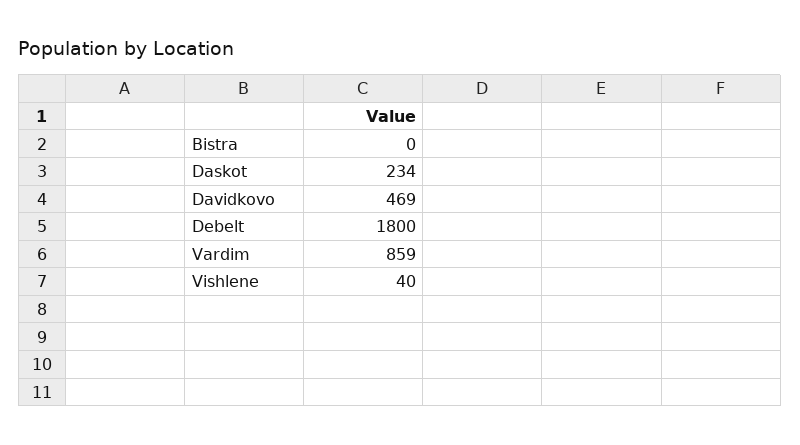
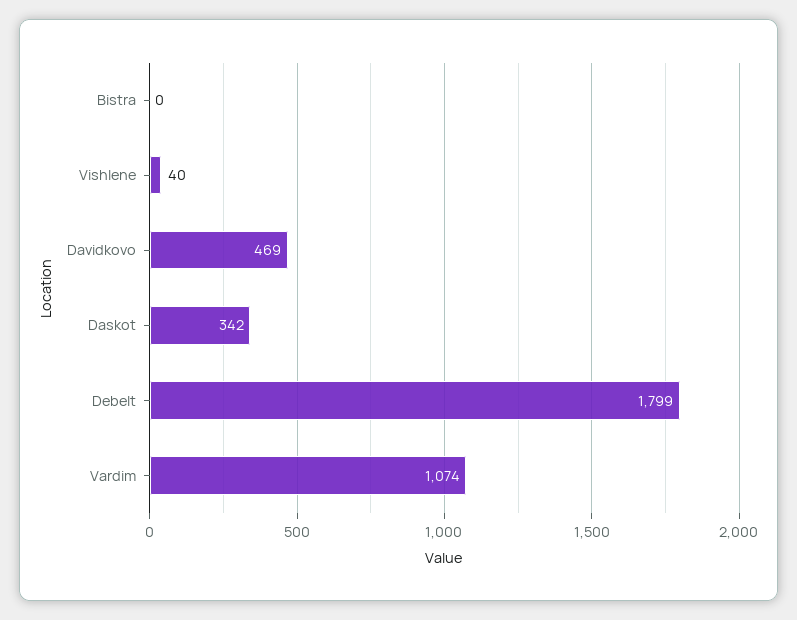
  {
    "Bistra": 0,
-   "Daskot": 234,
+   "Daskot": 342,
    "Davidkovo": 469,
-   "Debelt": 1800,
+   "Debelt": 1799,
-   "Vardim": 859,
+   "Vardim": 1074,
    "Vishlene": 40
  }

